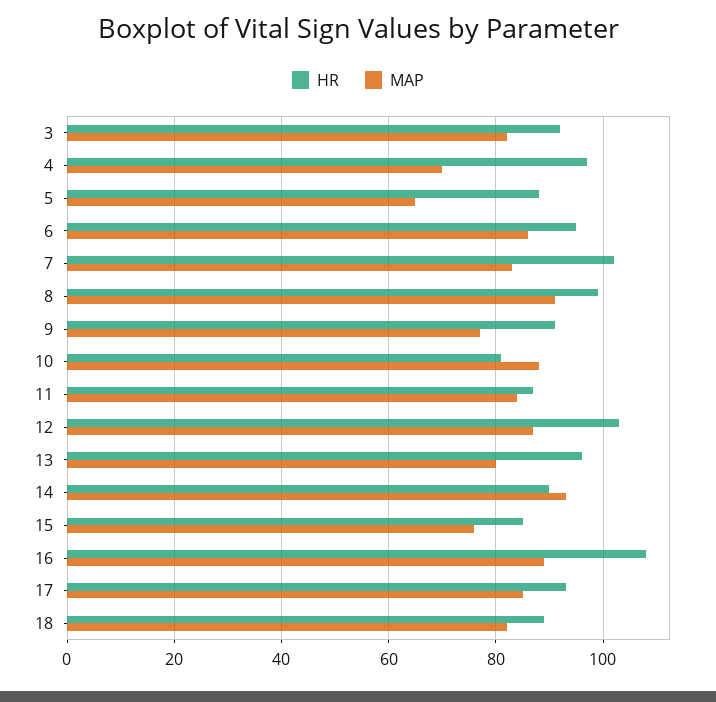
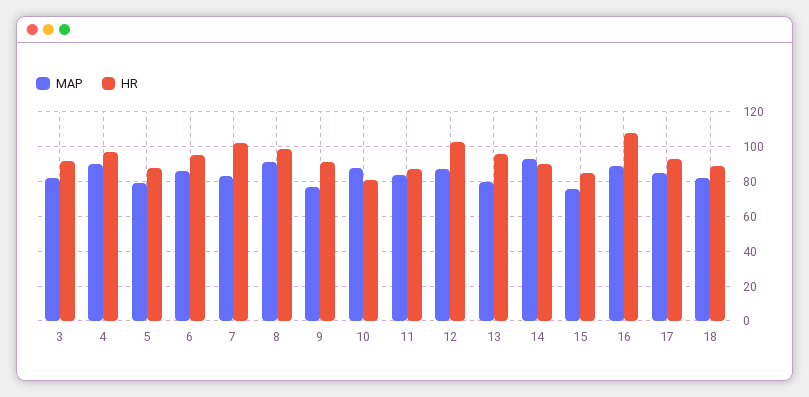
  {
    "HR": {
      "3": 90,
      "4": 95,
      "5": 90,
      "6": 95,
      "7": 100,
      "8": 100,
      "9": 90,
      "10": 80,
      "11": 85,
      "12": 105,
      "13": 95,
      "14": 90,
      "15": 85,
      "16": 110,
      "17": 95,
      "18": 90
    },
    "MAP": {
      "3": 80,
-     "4": 70,
+     "4": 90,
-     "5": 65,
+     "5": 80,
      "6": 85,
      "7": 85,
      "8": 90,
      "9": 75,
      "10": 90,
      "11": 85,
      "12": 85,
      "13": 80,
      "14": 95,
      "15": 75,
      "16": 90,
      "17": 85,
      "18": 80
    }
  }

